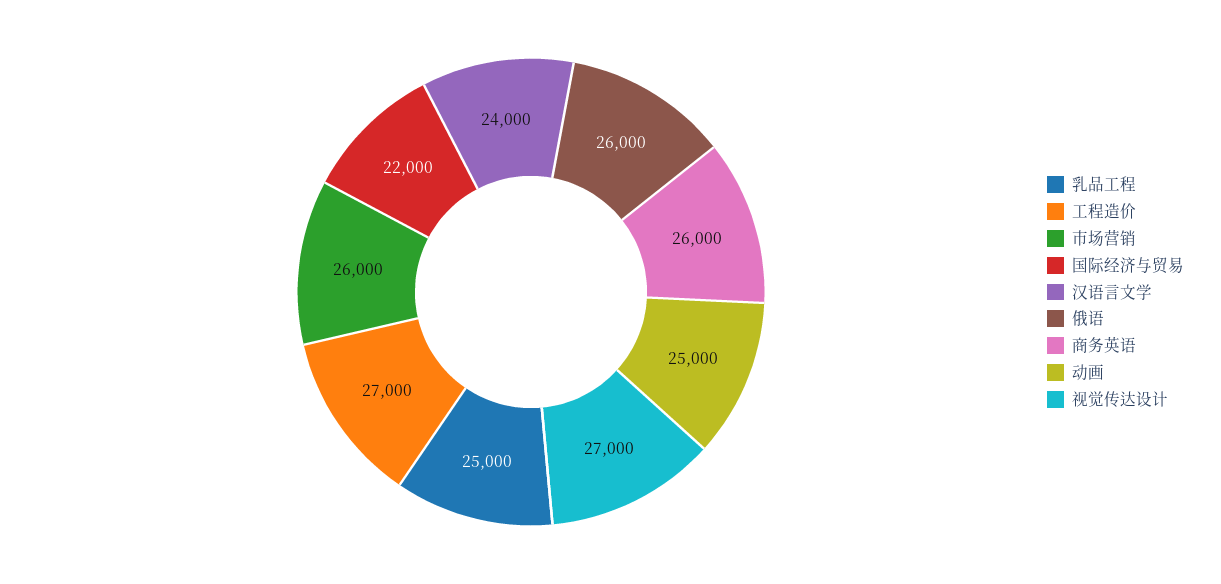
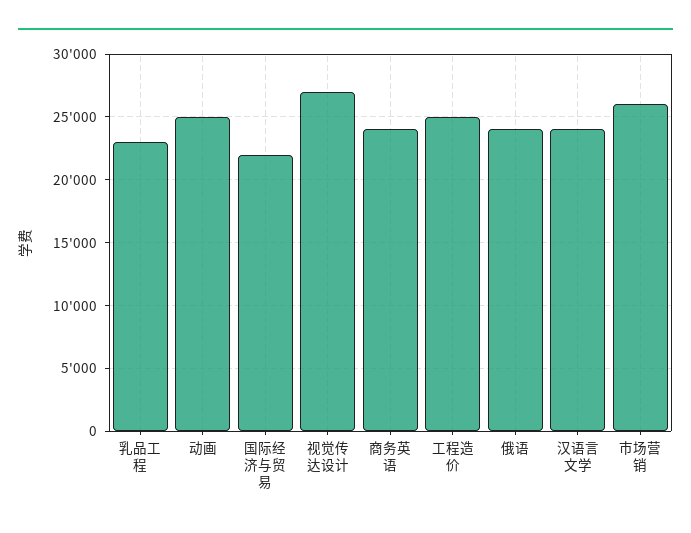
  {
-   "乳品工程": 25000,
+   "乳品工程": 23000,
-   "工程造价": 27000,
+   "工程造价": 25000,
    "市场营销": 26000,
    "国际经济与贸易": 22000,
    "汉语言文学": 24000,
-   "俄语": 26000,
+   "俄语": 24000,
-   "商务英语": 26000,
+   "商务英语": 24000,
    "动画": 25000,
    "视觉传达设计": 27000
  }

